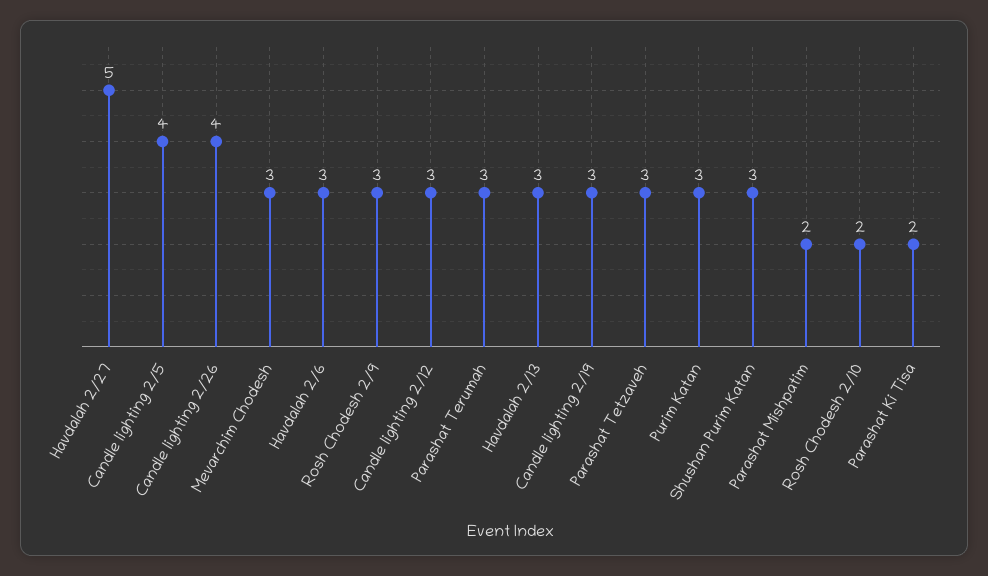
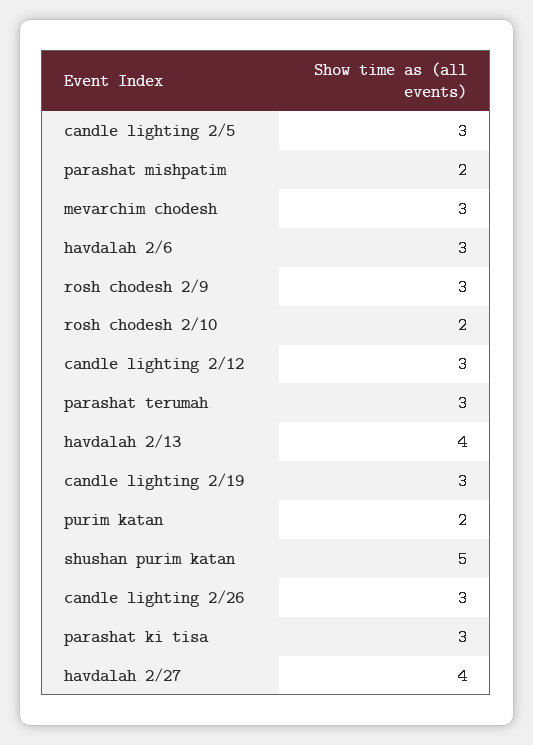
  {
-   "Havdalah 2/27": 5,
+   "Havdalah 2/27": 4,
-   "Candle lighting 2/5": 4,
+   "Candle lighting 2/5": 3,
-   "Candle lighting 2/26": 4,
+   "Candle lighting 2/26": 3,
    "Mevarchim Chodesh": 3,
    "Havdalah 2/6": 3,
    "Rosh Chodesh 2/9": 3,
    "Candle lighting 2/12": 3,
    "Parashat Terumah": 3,
-   "Havdalah 2/13": 3,
+   "Havdalah 2/13": 4,
    "Candle lighting 2/19": 3,
-   "Parashat Tetzaveh": 3,
-   "Purim Katan": 3,
+   "Purim Katan": 2,
-   "Shushan Purim Katan": 3,
+   "Shushan Purim Katan": 5,
    "Parashat Mishpatim": 2,
    "Rosh Chodesh 2/10": 2,
-   "Parashat Ki Tisa": 2
+   "Parashat Ki Tisa": 3
  }

